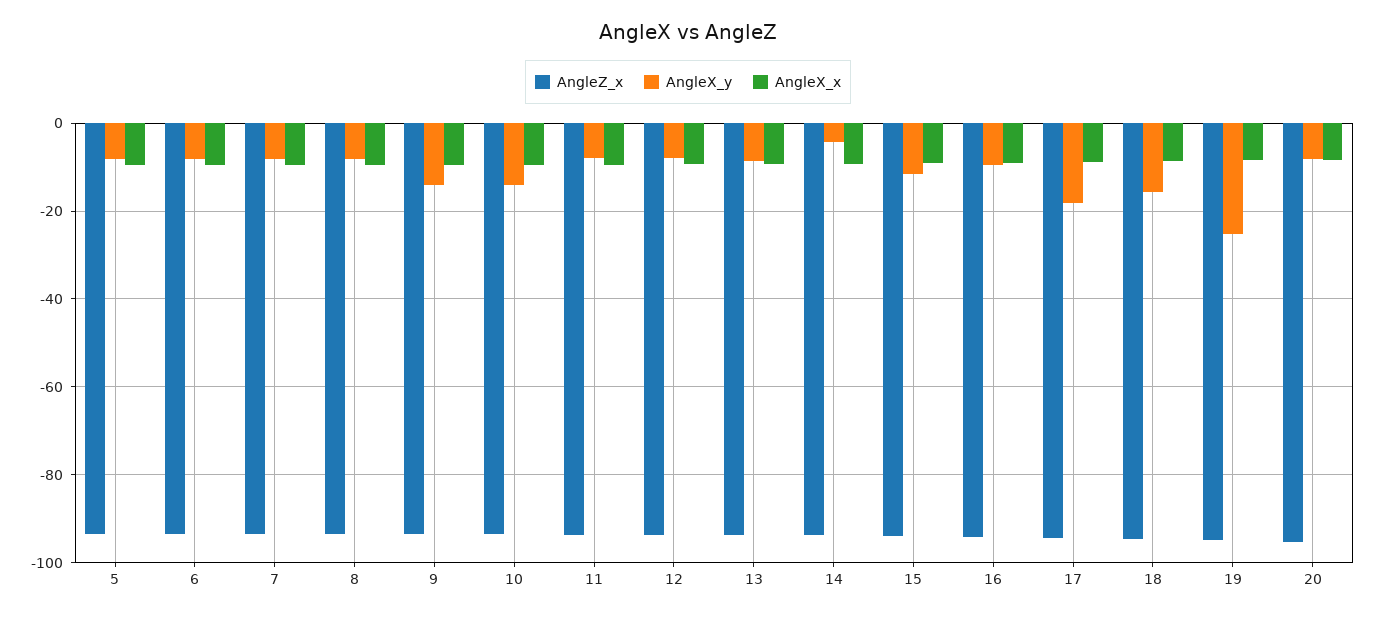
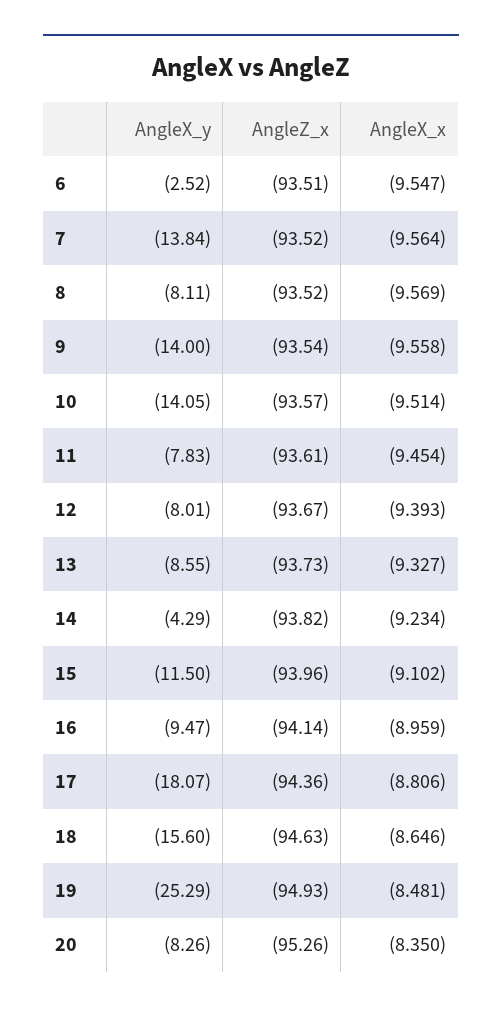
  {
    "AngleZ_x": {
-     "5": -94,
      "6": -93.51,
      "7": -93.52,
      "8": -93.52,
      "9": -93.54,
      "10": -93.57,
      "11": -93.61,
      "12": -93.67,
      "13": -93.73,
      "14": -93.82,
      "15": -93.96,
      "16": -94.14,
      "17": -94.36,
      "18": -94.63,
      "19": -94.93,
      "20": -95.26
    },
    "AngleX_y": {
-     "5": -8,
-     "6": -8,
+     "6": -2.52,
-     "7": -8,
+     "7": -13.84,
      "8": -8.11,
      "9": -14,
      "10": -14.05,
      "11": -7.83,
      "12": -8.01,
      "13": -8.55,
      "14": -4.29,
      "15": -11.5,
      "16": -9.47,
      "17": -18.07,
      "18": -15.6,
      "19": -25.29,
      "20": -8.26
    },
    "AngleX_x": {
-     "5": -10,
      "6": -9.547,
      "7": -9.564,
      "8": -9.569,
      "9": -9.558,
      "10": -9.514,
      "11": -9.454,
      "12": -9.393,
      "13": -9.327,
      "14": -9.234,
      "15": -9.102,
      "16": -8.959,
      "17": -8.806,
      "18": -8.646,
      "19": -8.481,
      "20": -8.35
    }
  }

